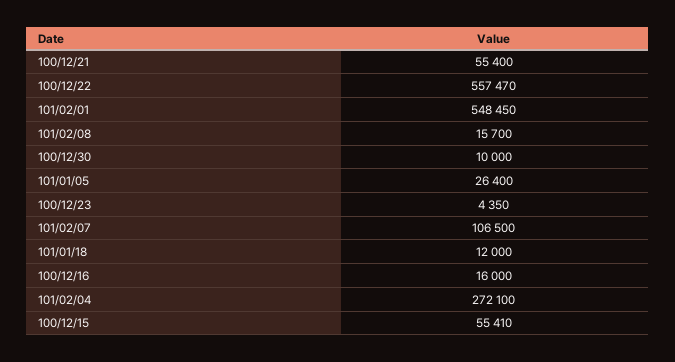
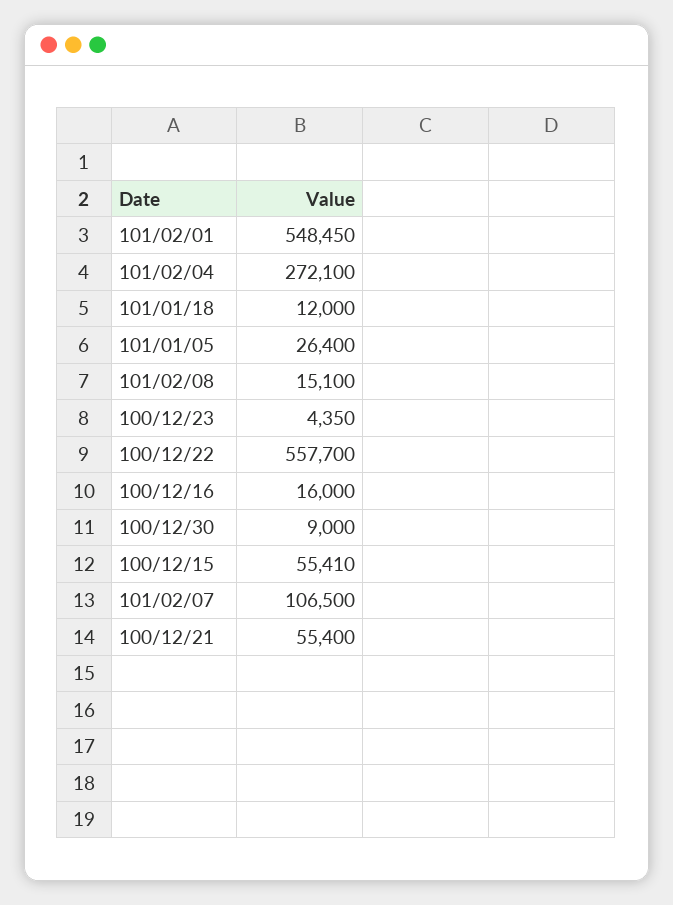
  {
    "100/12/21": 55400,
-   "100/12/22": 557470,
+   "100/12/22": 557700,
    "101/02/01": 548450,
-   "101/02/08": 15700,
+   "101/02/08": 15100,
-   "100/12/30": 10000,
+   "100/12/30": 9000,
    "101/01/05": 26400,
    "100/12/23": 4350,
    "101/02/07": 106500,
    "101/01/18": 12000,
    "100/12/16": 16000,
    "101/02/04": 272100,
    "100/12/15": 55410
  }

